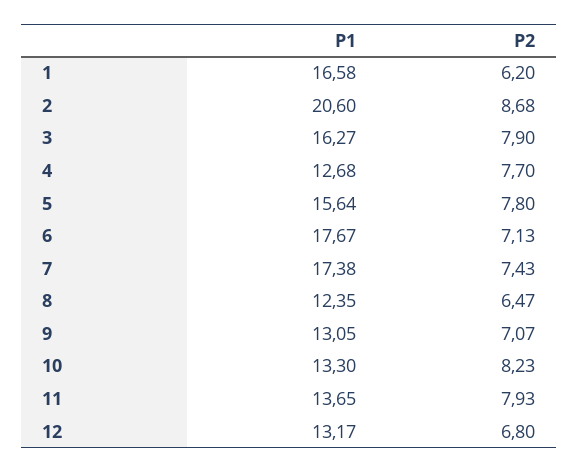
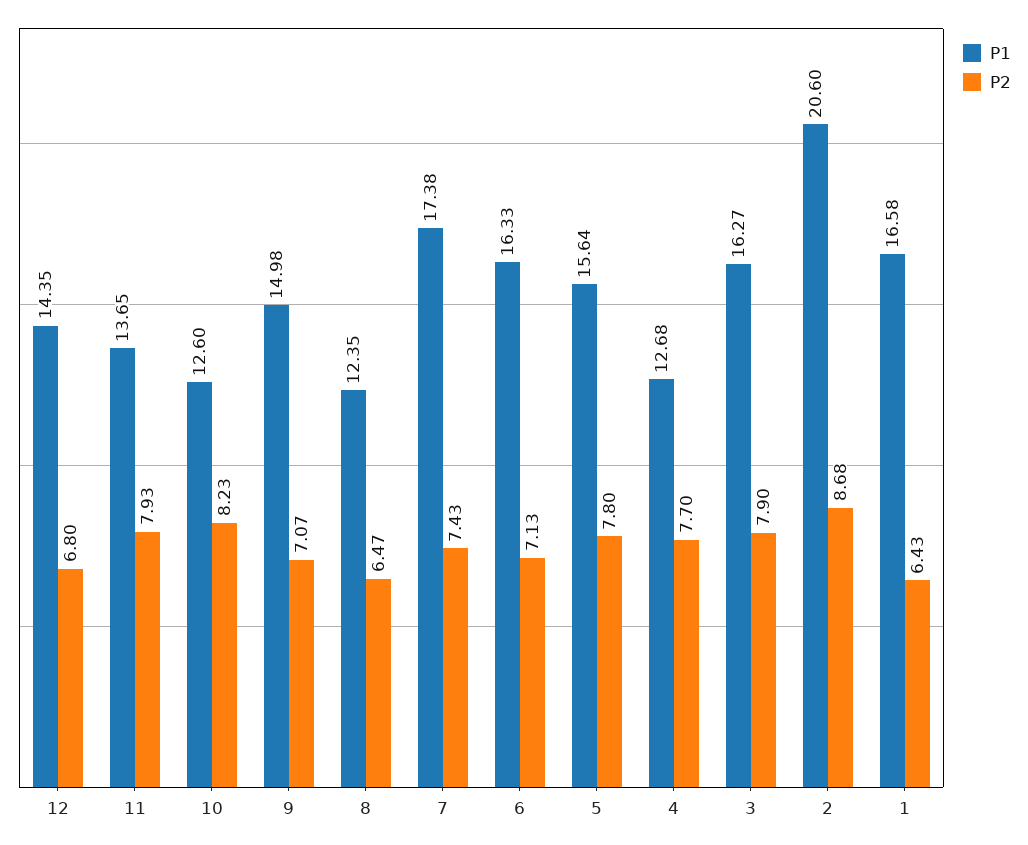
  {
    "P1": {
      "1": 16.58,
      "2": 20.6,
      "3": 16.27,
      "4": 12.68,
      "5": 15.64,
-     "6": 17.67,
+     "6": 16.33,
      "7": 17.38,
      "8": 12.35,
-     "9": 13.05,
+     "9": 14.98,
-     "10": 13.3,
+     "10": 12.6,
      "11": 13.65,
-     "12": 13.17
+     "12": 14.35
    },
    "P2": {
-     "1": 6.2,
+     "1": 6.43,
      "2": 8.68,
      "3": 7.9,
      "4": 7.7,
      "5": 7.8,
      "6": 7.13,
      "7": 7.43,
      "8": 6.47,
      "9": 7.07,
      "10": 8.23,
      "11": 7.93,
      "12": 6.8
    }
  }

